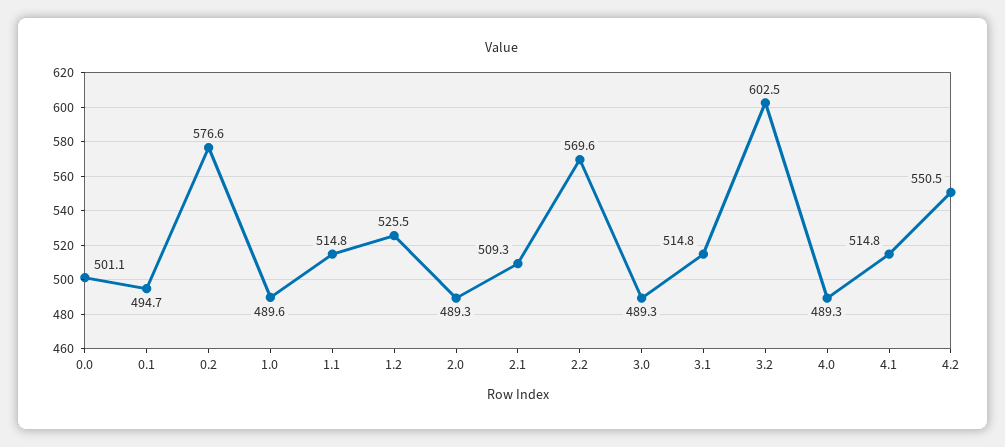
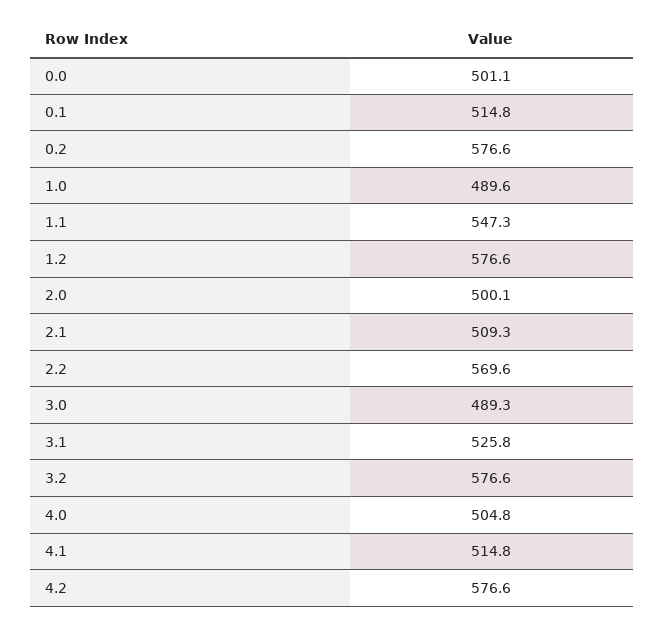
  {
    "0.0": 501.1,
-   "0.1": 494.7,
+   "0.1": 514.8,
    "0.2": 576.6,
    "1.0": 489.6,
-   "1.1": 514.8,
+   "1.1": 547.3,
-   "1.2": 525.5,
+   "1.2": 576.6,
-   "2.0": 489.3,
+   "2.0": 500.1,
    "2.1": 509.3,
    "2.2": 569.6,
    "3.0": 489.3,
-   "3.1": 514.8,
+   "3.1": 525.8,
-   "3.2": 602.5,
+   "3.2": 576.6,
-   "4.0": 489.3,
+   "4.0": 504.8,
    "4.1": 514.8,
-   "4.2": 550.5
+   "4.2": 576.6
  }

